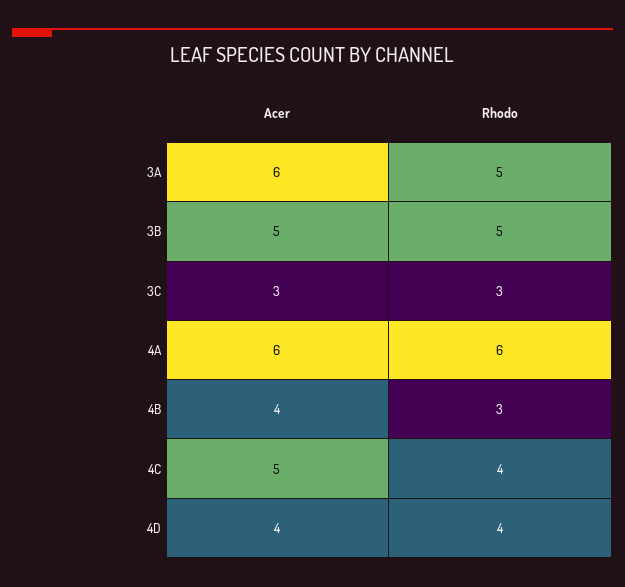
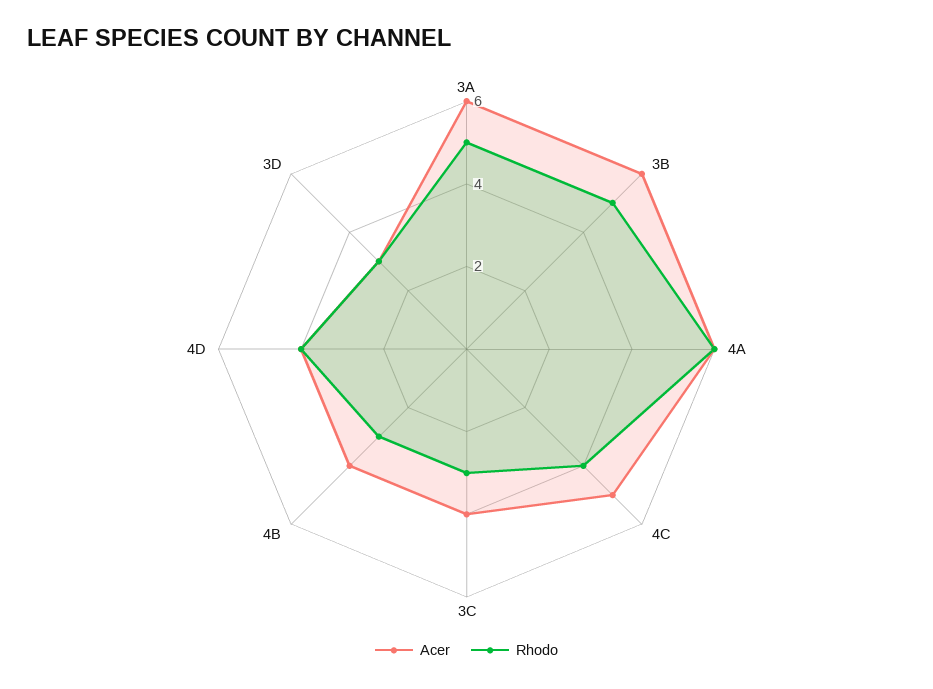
  {
    "Acer": {
      "3A": 6,
-     "3B": 5,
+     "3B": 6,
-     "3C": 3,
+     "3C": 4,
      "4A": 6,
      "4B": 4,
      "4C": 5,
-     "4D": 4
+     "4D": 4,
+     "3D": 3
    },
    "Rhodo": {
      "3A": 5,
      "3B": 5,
      "3C": 3,
      "4A": 6,
      "4B": 3,
      "4C": 4,
-     "4D": 4
+     "4D": 4,
+     "3D": 3
    }
  }

